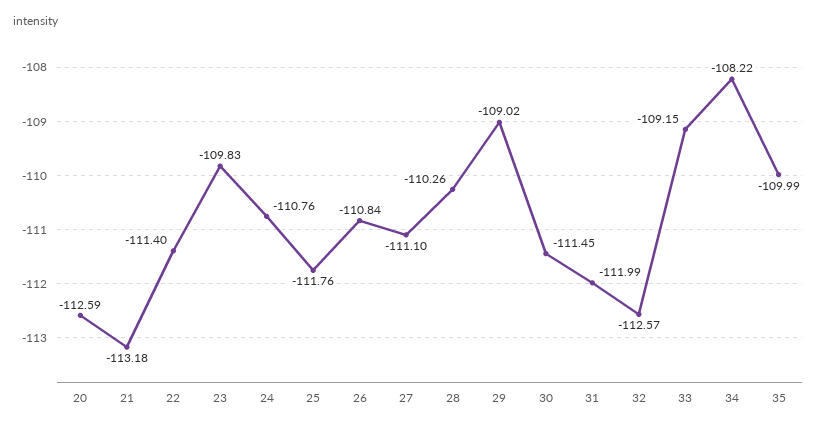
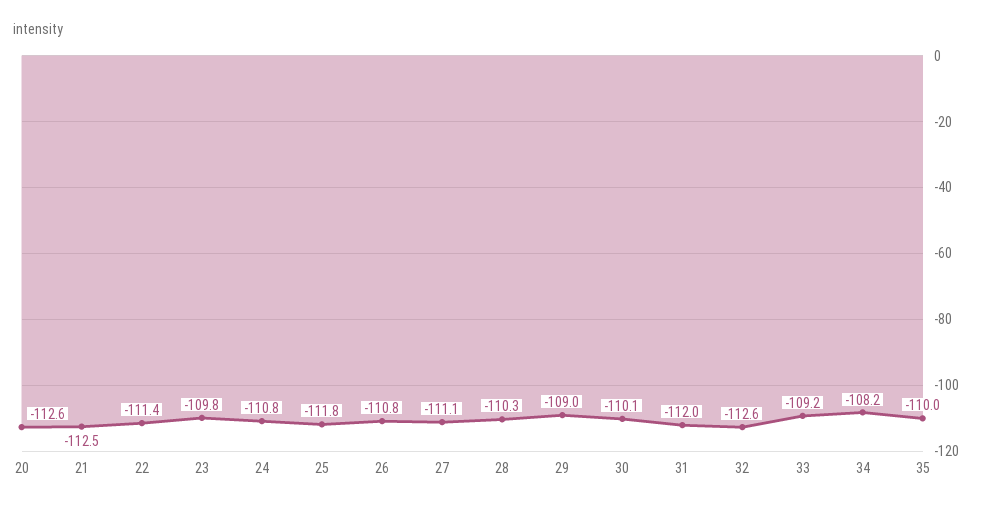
  {
    "20": -112.59,
-   "21": -113.18,
+   "21": -112.5,
    "22": -111.4,
    "23": -109.83,
    "24": -110.76,
    "25": -111.76,
    "26": -110.84,
    "27": -111.1,
    "28": -110.26,
    "29": -109.02,
-   "30": -111.45,
+   "30": -110.1,
    "31": -111.99,
    "32": -112.57,
    "33": -109.15,
    "34": -108.22,
    "35": -109.99
  }

